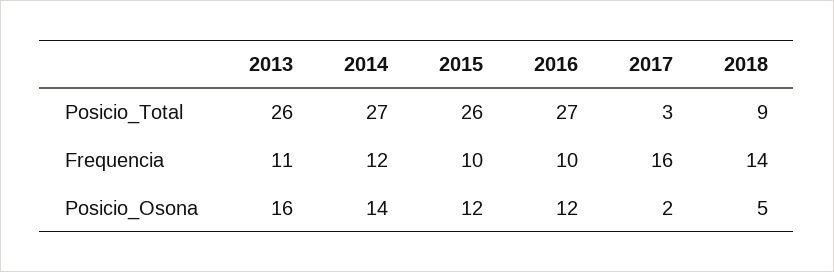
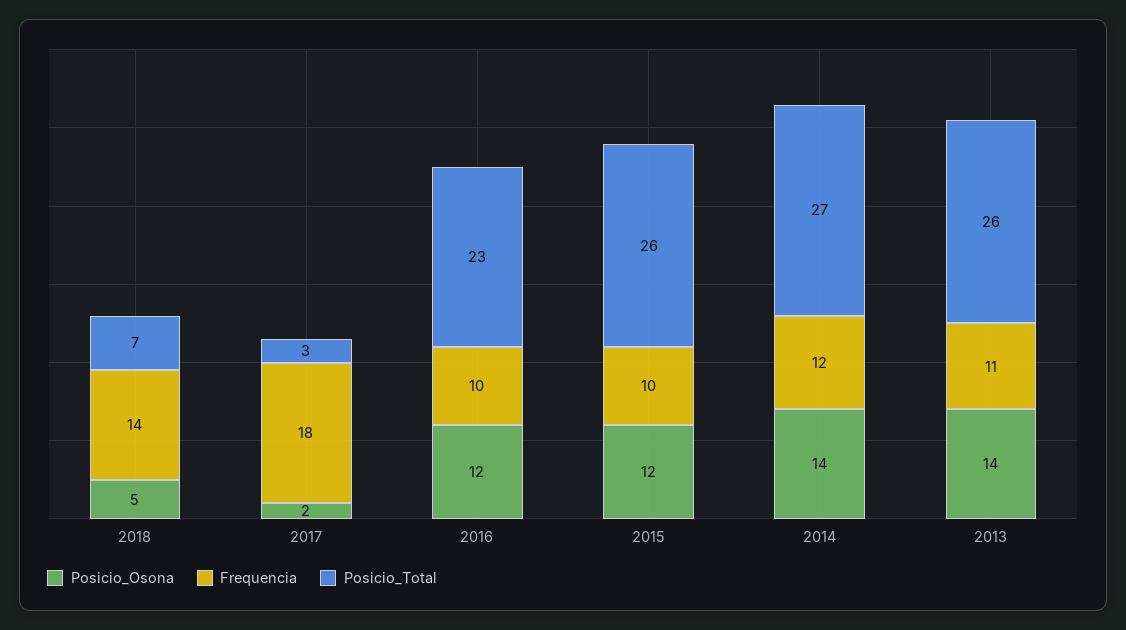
  {
    "Posicio_Total": {
      "2013": 26,
      "2014": 27,
      "2015": 26,
-     "2016": 27,
+     "2016": 23,
      "2017": 3,
-     "2018": 9
+     "2018": 7
    },
    "Frequencia": {
      "2013": 11,
      "2014": 12,
      "2015": 10,
      "2016": 10,
-     "2017": 16,
+     "2017": 18,
      "2018": 14
    },
    "Posicio_Osona": {
-     "2013": 16,
+     "2013": 14,
      "2014": 14,
      "2015": 12,
      "2016": 12,
      "2017": 2,
      "2018": 5
    }
  }

